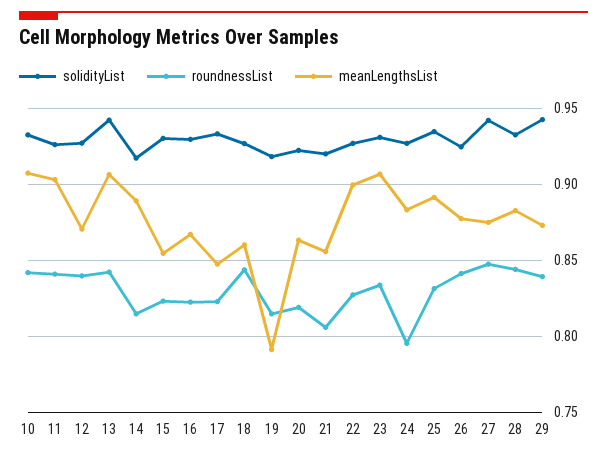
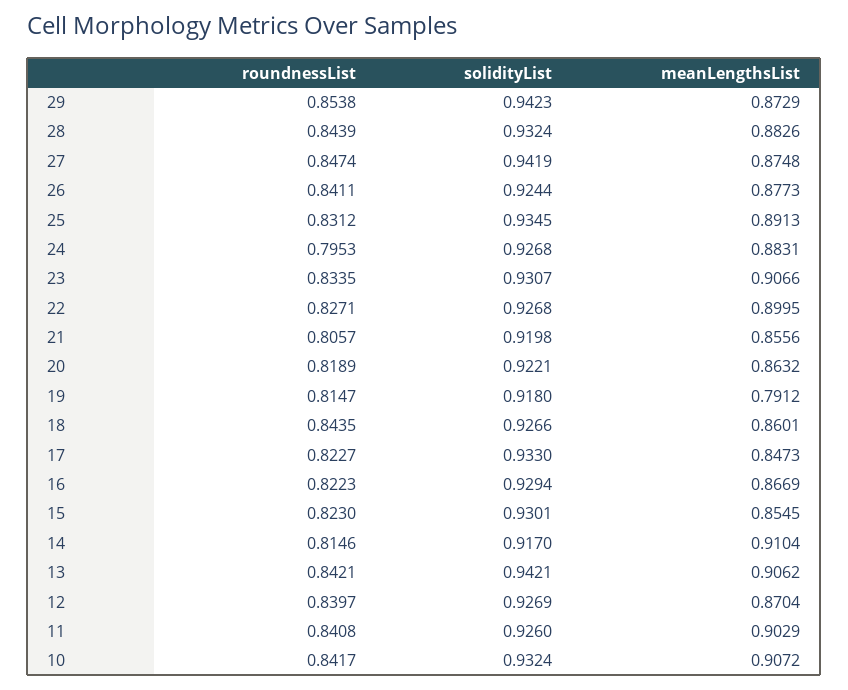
  {
    "solidityList": {
      "10": 0.9324,
      "11": 0.926,
      "12": 0.9269,
      "13": 0.9421,
      "14": 0.917,
      "15": 0.9301,
      "16": 0.9294,
      "17": 0.933,
      "18": 0.9266,
      "19": 0.918,
      "20": 0.9221,
      "21": 0.9198,
      "22": 0.9268,
      "23": 0.9307,
      "24": 0.9268,
      "25": 0.9345,
      "26": 0.9244,
      "27": 0.9419,
      "28": 0.9324,
      "29": 0.9423
    },
    "roundnessList": {
      "10": 0.8417,
      "11": 0.8408,
      "12": 0.8397,
      "13": 0.8421,
      "14": 0.8146,
      "15": 0.823,
      "16": 0.8223,
      "17": 0.8227,
      "18": 0.8435,
      "19": 0.8147,
      "20": 0.8189,
      "21": 0.8057,
      "22": 0.8271,
      "23": 0.8335,
      "24": 0.7953,
      "25": 0.8312,
      "26": 0.8411,
      "27": 0.8474,
      "28": 0.8439,
-     "29": 0.84
+     "29": 0.8538
    },
    "meanLengthsList": {
      "10": 0.9072,
      "11": 0.9029,
      "12": 0.8704,
      "13": 0.9062,
-     "14": 0.89,
+     "14": 0.9104,
      "15": 0.8545,
      "16": 0.8669,
      "17": 0.8473,
      "18": 0.8601,
      "19": 0.7912,
      "20": 0.8632,
      "21": 0.8556,
      "22": 0.8995,
      "23": 0.9066,
      "24": 0.8831,
      "25": 0.8913,
      "26": 0.8773,
      "27": 0.8748,
      "28": 0.8826,
      "29": 0.8729
    }
  }

